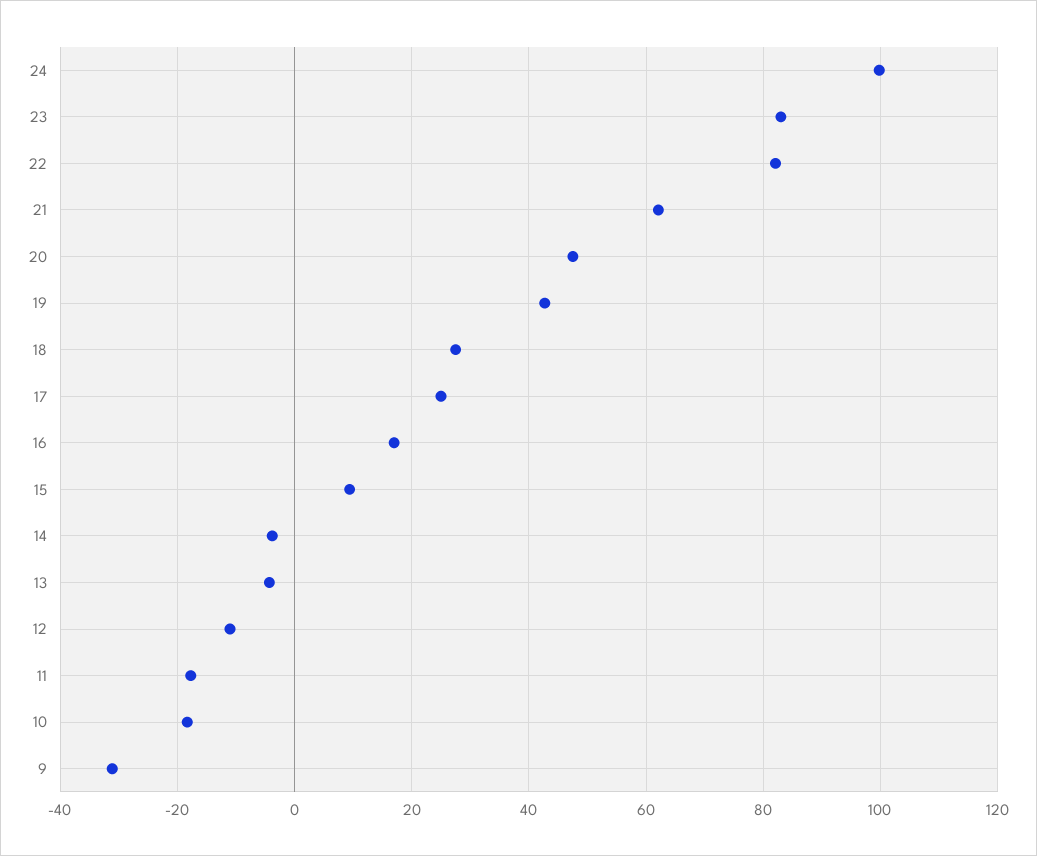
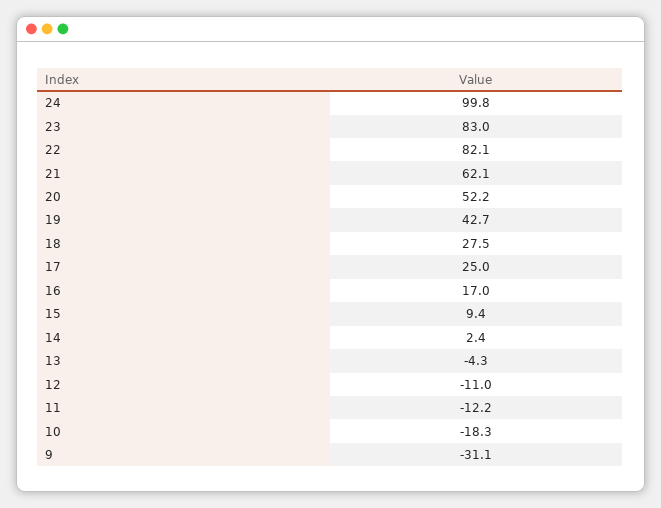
  {
    "24": 99.8,
    "23": 83,
    "22": 82.1,
    "21": 62.1,
-   "20": 48,
+   "20": 52.2,
    "19": 42.7,
    "18": 27.5,
    "17": 25,
    "16": 17,
    "15": 9.4,
-   "14": -4,
+   "14": 2.4,
    "13": -4.3,
    "12": -11,
-   "11": -18,
+   "11": -12.2,
    "10": -18.3,
    "9": -31.1
  }

